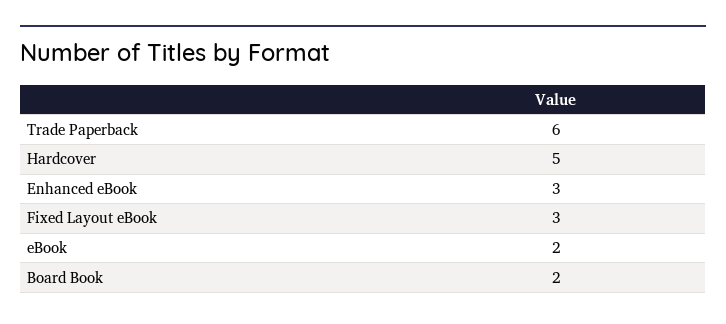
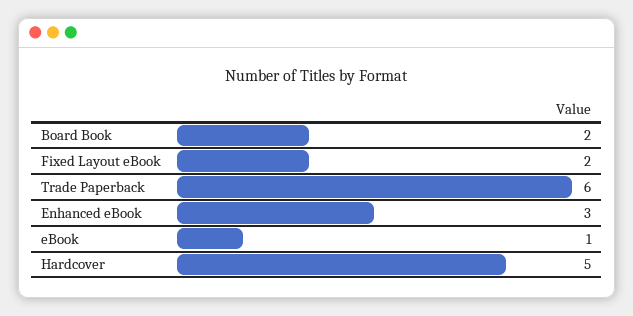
  {
    "Trade Paperback": 6,
    "Hardcover": 5,
    "Enhanced eBook": 3,
-   "Fixed Layout eBook": 3,
+   "Fixed Layout eBook": 2,
-   "eBook": 2,
+   "eBook": 1,
    "Board Book": 2
  }

